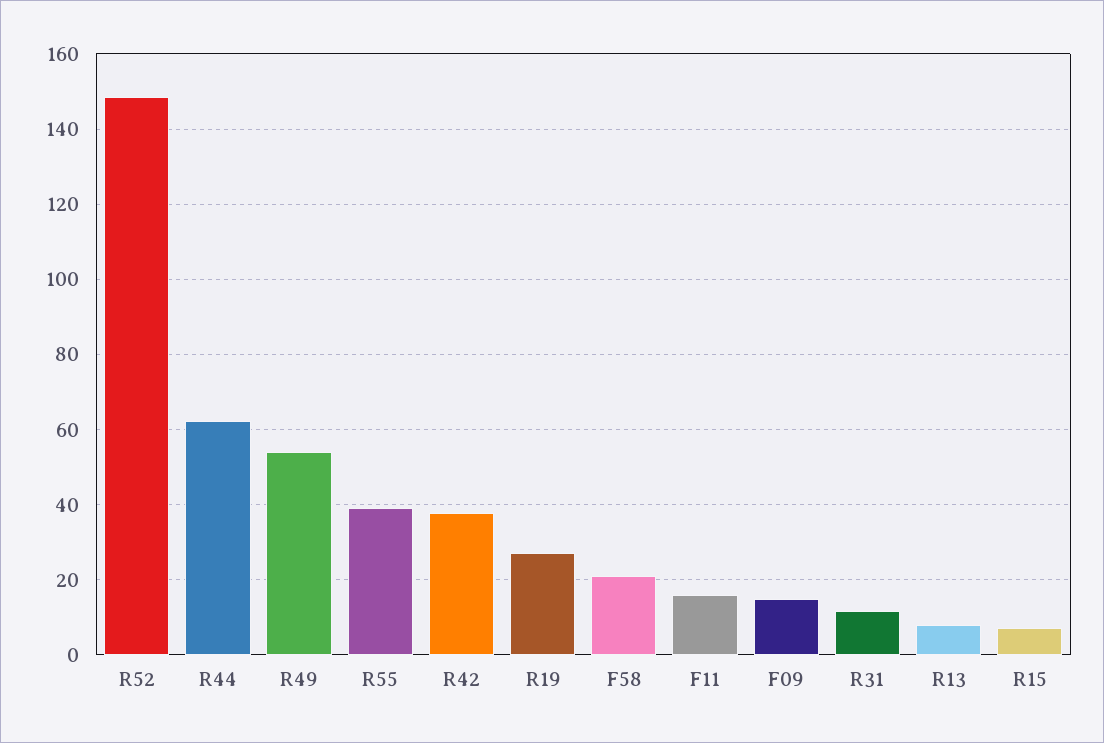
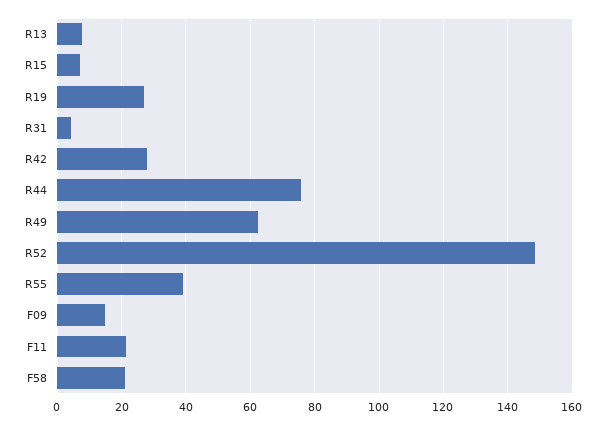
  {
    "R52": 148,
-   "R44": 62,
+   "R44": 76,
-   "R49": 54,
+   "R49": 62,
    "R55": 40,
-   "R42": 38,
+   "R42": 28,
    "R19": 26,
    "F58": 20,
-   "F11": 16,
+   "F11": 22,
    "F09": 14,
-   "R31": 12,
+   "R31": 4,
    "R13": 8,
    "R15": 8
  }

